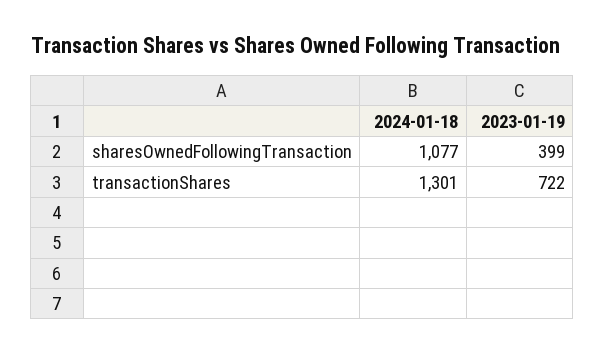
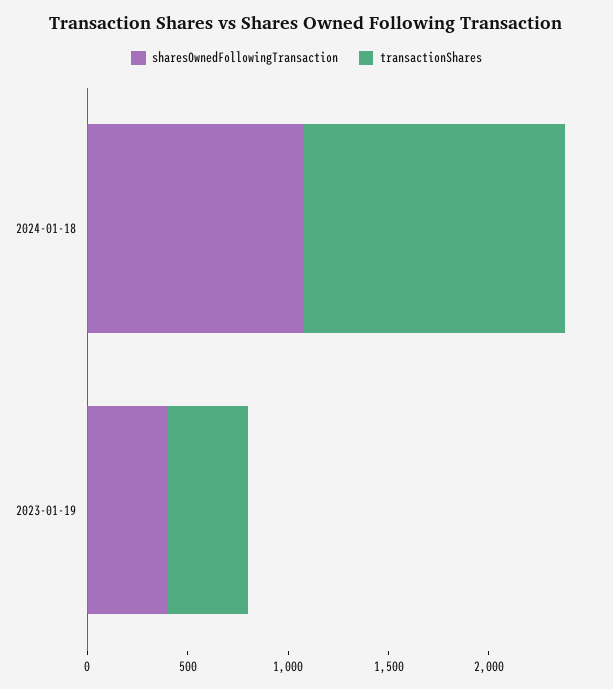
  {
    "sharesOwnedFollowingTransaction": {
      "2024-01-18": 1077,
      "2023-01-19": 399
    },
    "transactionShares": {
      "2024-01-18": 1301,
-     "2023-01-19": 722
+     "2023-01-19": 400
    }
  }

